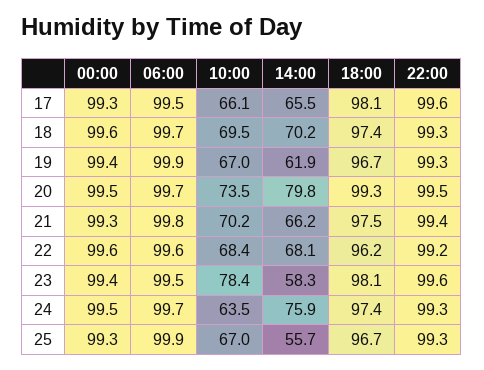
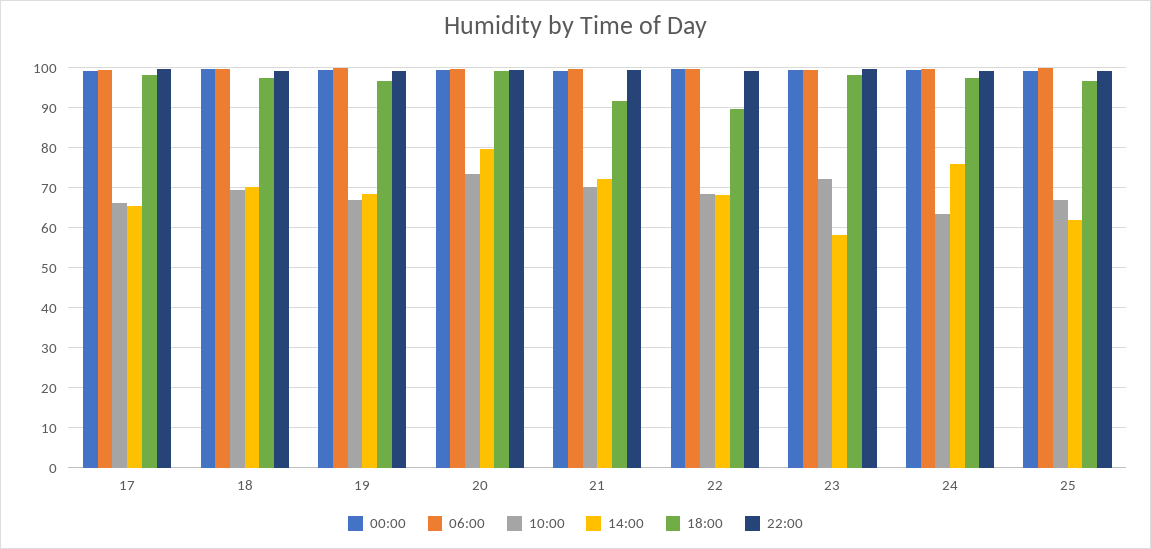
  {
    "00:00": {
      "17": 99.3,
      "18": 99.6,
      "19": 99.4,
      "20": 99.5,
      "21": 99.3,
      "22": 99.6,
      "23": 99.4,
      "24": 99.5,
      "25": 99.3
    },
    "06:00": {
      "17": 99.5,
      "18": 99.7,
      "19": 99.9,
      "20": 99.7,
      "21": 99.8,
      "22": 99.6,
      "23": 99.5,
      "24": 99.7,
      "25": 99.9
    },
    "10:00": {
      "17": 66.1,
      "18": 69.5,
      "19": 67,
      "20": 73.5,
      "21": 70.2,
      "22": 68.4,
-     "23": 78.4,
+     "23": 72,
      "24": 63.5,
      "25": 67
    },
    "14:00": {
      "17": 65.5,
      "18": 70.2,
-     "19": 61.9,
+     "19": 68,
      "20": 79.8,
-     "21": 66.2,
+     "21": 72,
      "22": 68.1,
      "23": 58.3,
      "24": 75.9,
-     "25": 55.7
+     "25": 62
    },
    "18:00": {
      "17": 98.1,
      "18": 97.4,
      "19": 96.7,
      "20": 99.3,
-     "21": 97.5,
+     "21": 92,
-     "22": 96.2,
+     "22": 90,
      "23": 98.1,
      "24": 97.4,
      "25": 96.7
    },
    "22:00": {
      "17": 99.6,
      "18": 99.3,
      "19": 99.3,
      "20": 99.5,
      "21": 99.4,
      "22": 99.2,
      "23": 99.6,
      "24": 99.3,
      "25": 99.3
    }
  }

